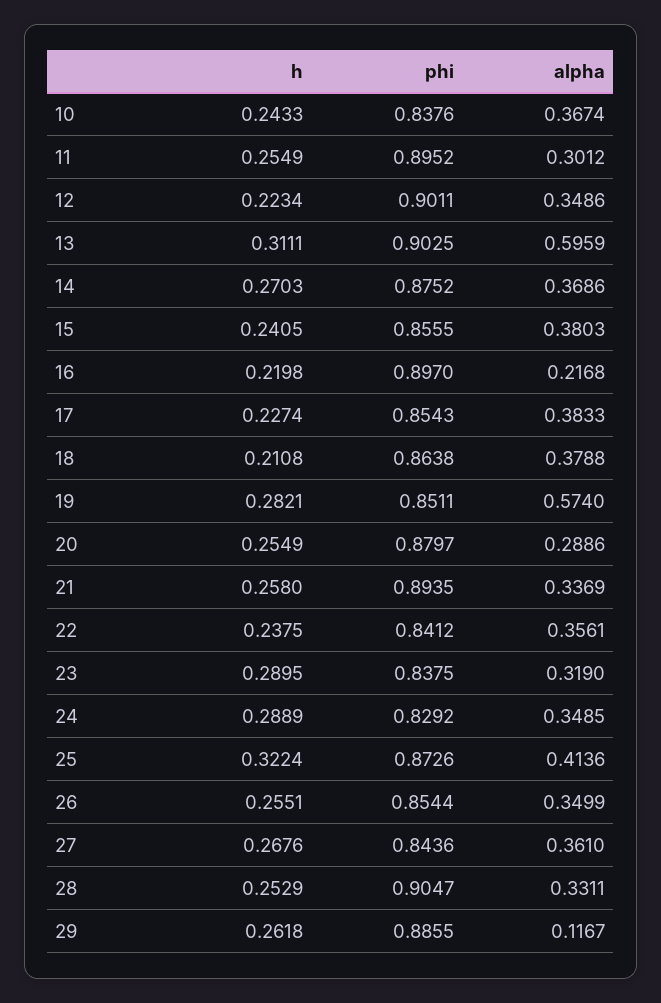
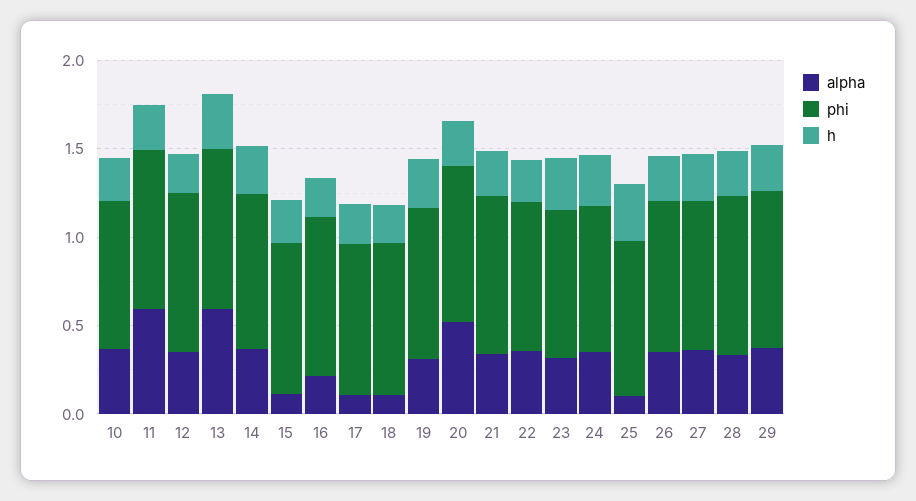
  {
    "h": {
      "10": 0.2433,
      "11": 0.2549,
      "12": 0.2234,
      "13": 0.3111,
      "14": 0.2703,
      "15": 0.2405,
      "16": 0.2198,
      "17": 0.2274,
      "18": 0.2108,
      "19": 0.2821,
      "20": 0.2549,
      "21": 0.258,
      "22": 0.2375,
      "23": 0.2895,
      "24": 0.2889,
      "25": 0.3224,
      "26": 0.2551,
      "27": 0.2676,
      "28": 0.2529,
      "29": 0.2618
    },
    "phi": {
      "10": 0.8376,
      "11": 0.8952,
      "12": 0.9011,
      "13": 0.9025,
      "14": 0.8752,
      "15": 0.8555,
      "16": 0.897,
      "17": 0.8543,
      "18": 0.8638,
      "19": 0.8511,
      "20": 0.8797,
      "21": 0.8935,
      "22": 0.8412,
      "23": 0.8375,
      "24": 0.8292,
      "25": 0.8726,
      "26": 0.8544,
      "27": 0.8436,
      "28": 0.9047,
      "29": 0.8855
    },
    "alpha": {
      "10": 0.3674,
-     "11": 0.3012,
+     "11": 0.6,
      "12": 0.3486,
      "13": 0.5959,
      "14": 0.3686,
-     "15": 0.3803,
+     "15": 0.1,
      "16": 0.2168,
-     "17": 0.3833,
+     "17": 0.1,
-     "18": 0.3788,
+     "18": 0.1,
-     "19": 0.574,
+     "19": 0.3,
-     "20": 0.2886,
+     "20": 0.5,
      "21": 0.3369,
      "22": 0.3561,
      "23": 0.319,
      "24": 0.3485,
-     "25": 0.4136,
+     "25": 0.1,
      "26": 0.3499,
      "27": 0.361,
      "28": 0.3311,
-     "29": 0.1167
+     "29": 0.4
    }
  }

